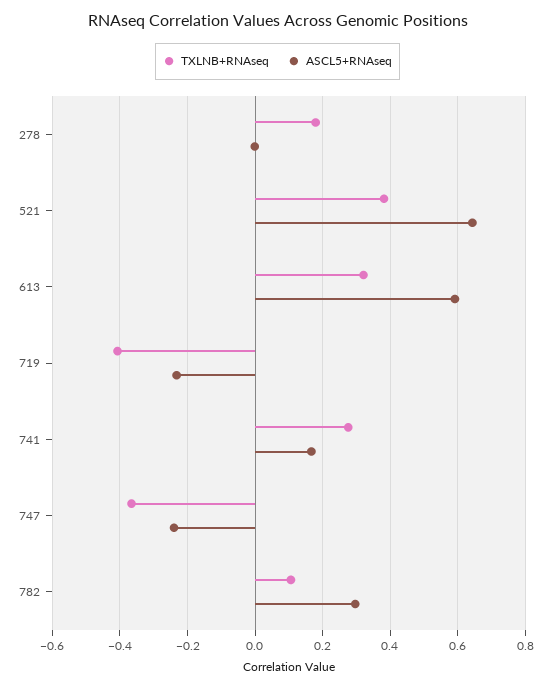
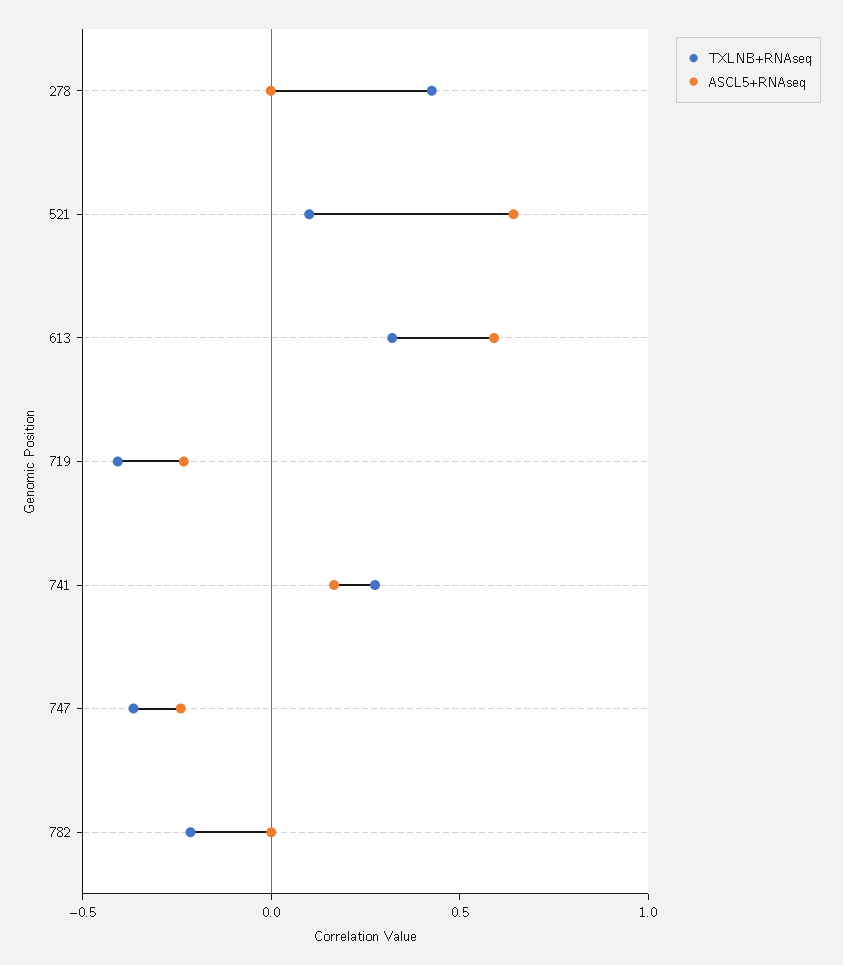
  {
    "TXLNB+RNAseq": {
-     "278": 0.18,
+     "278": 0.4,
-     "521": 0.38,
+     "521": 0.1,
      "613": 0.32,
      "719": -0.4,
      "741": 0.28,
      "747": -0.36,
-     "782": 0.1
+     "782": -0.2
    },
    "ASCL5+RNAseq": {
      "278": 0,
      "521": 0.64,
      "613": 0.6,
      "719": -0.24,
      "741": 0.16,
      "747": -0.24,
-     "782": 0.3
+     "782": 0
    }
  }

